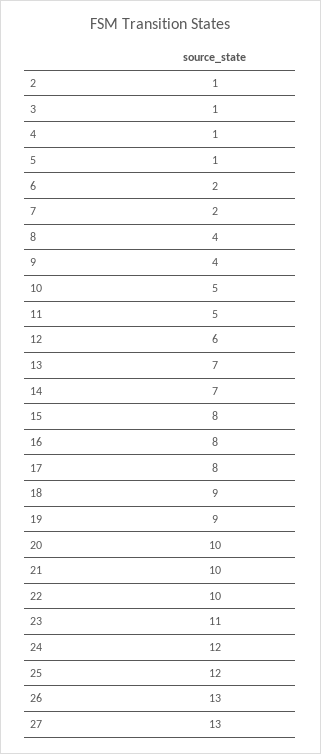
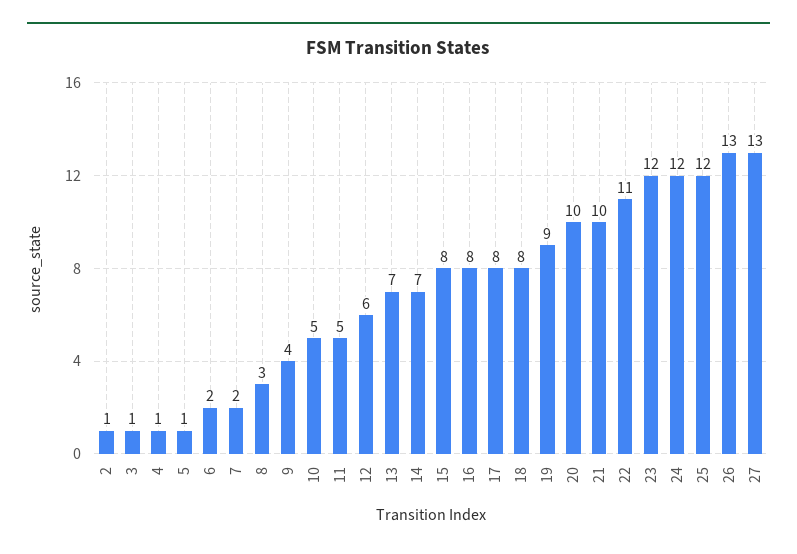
  {
    "2": 1,
    "3": 1,
    "4": 1,
    "5": 1,
    "6": 2,
    "7": 2,
-   "8": 4,
+   "8": 3,
    "9": 4,
    "10": 5,
    "11": 5,
    "12": 6,
    "13": 7,
    "14": 7,
    "15": 8,
    "16": 8,
    "17": 8,
-   "18": 9,
+   "18": 8,
    "19": 9,
    "20": 10,
    "21": 10,
-   "22": 10,
+   "22": 11,
-   "23": 11,
+   "23": 12,
    "24": 12,
    "25": 12,
    "26": 13,
    "27": 13
  }

